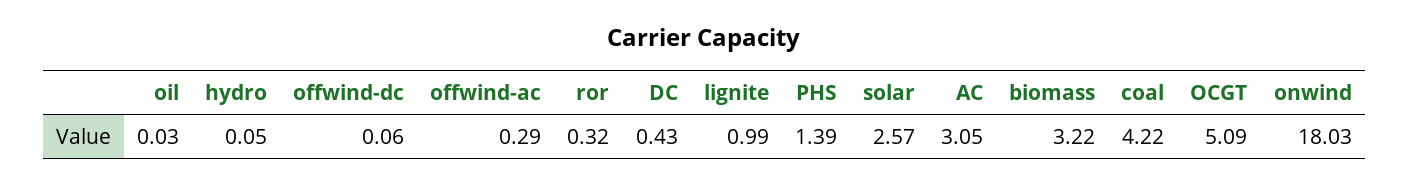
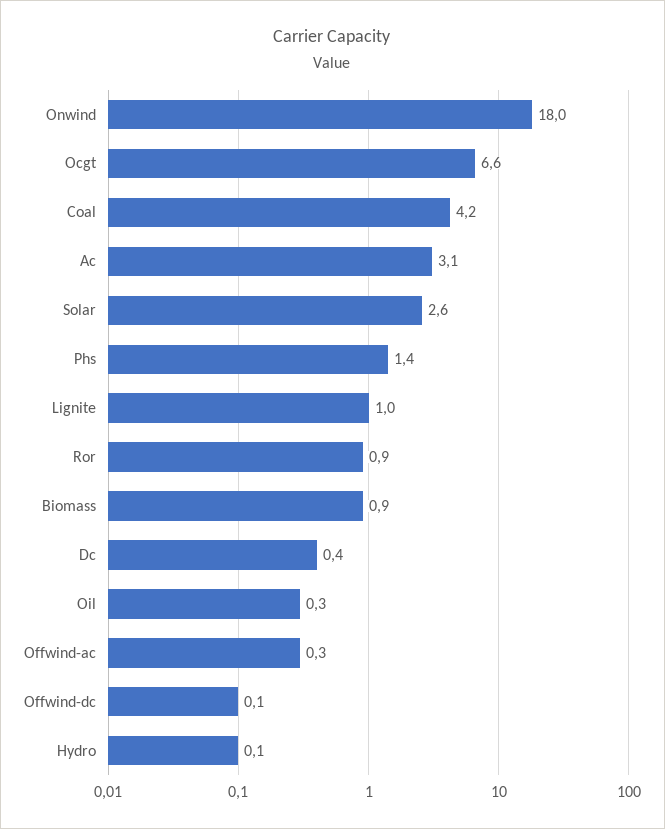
  {
-   "oil": 0.03,
+   "oil": 0.3,
    "hydro": 0.05,
    "offwind-dc": 0.06,
    "offwind-ac": 0.29,
-   "ror": 0.32,
+   "ror": 0.9,
    "DC": 0.43,
    "lignite": 0.99,
    "PHS": 1.39,
    "solar": 2.57,
    "AC": 3.05,
-   "biomass": 3.22,
+   "biomass": 0.9,
    "coal": 4.22,
-   "OCGT": 5.09,
+   "OCGT": 6.6,
    "onwind": 18.03
  }

